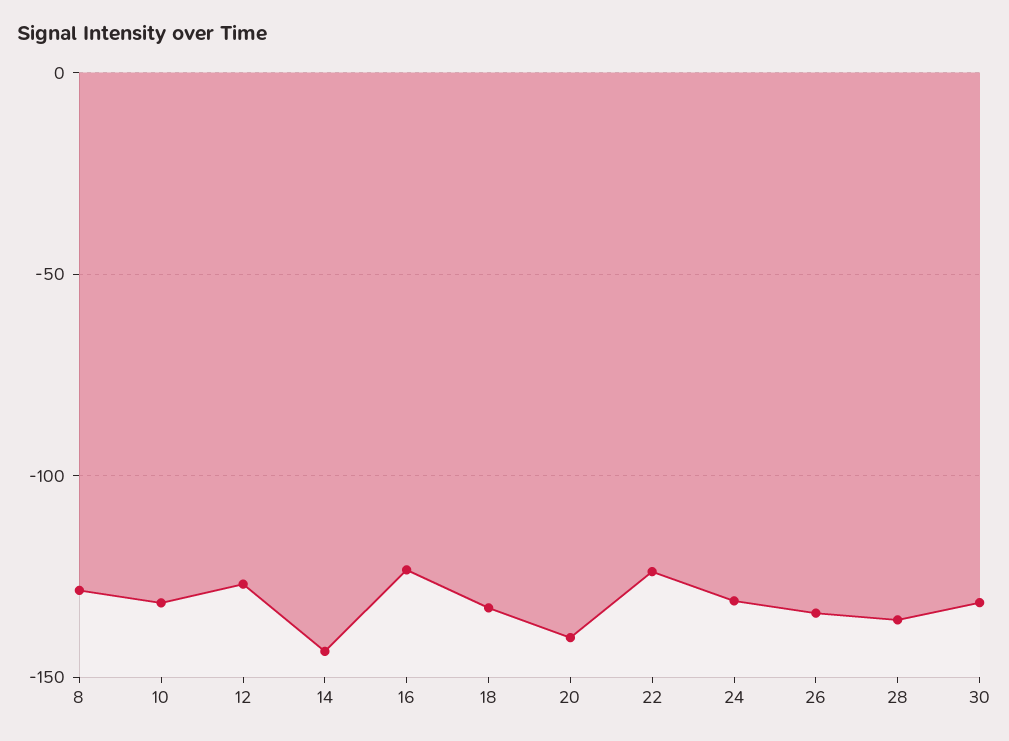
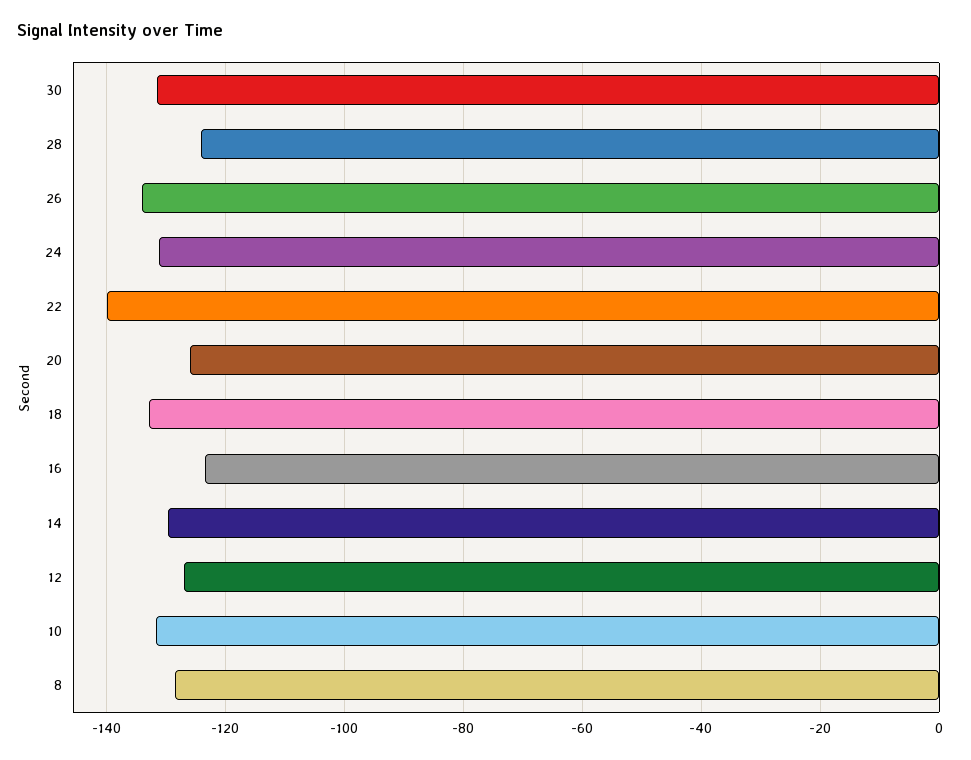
  {
    "8": -128,
    "10": -132,
    "12": -126,
-   "14": -145,
+   "14": -130,
    "16": -124,
    "18": -132,
-   "20": -140,
+   "20": -126,
-   "22": -125,
+   "22": -140,
    "24": -132,
    "26": -134,
-   "28": -135,
+   "28": -124,
    "30": -132
  }

